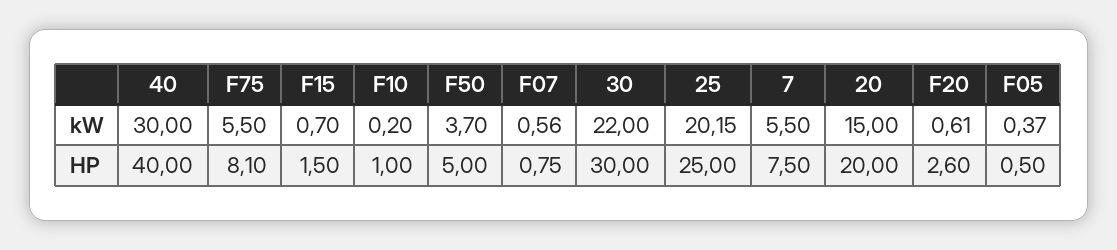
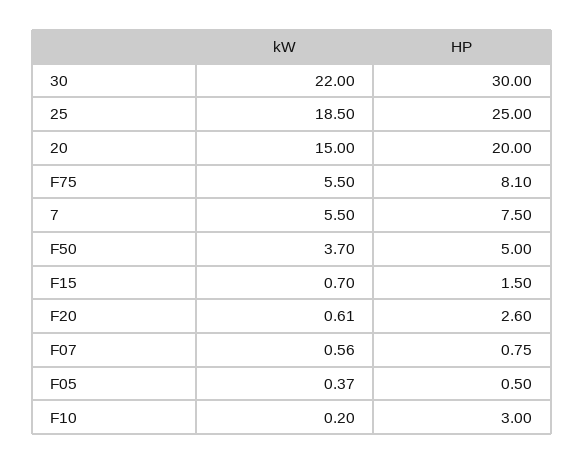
  {
-   "40": {
-     "kW": 30,
-     "HP": 40
-   },
    "F75": {
      "kW": 5.5,
      "HP": 8.1
    },
    "F15": {
      "kW": 0.7,
      "HP": 1.5
    },
    "F10": {
      "kW": 0.2,
-     "HP": 1
+     "HP": 3
    },
    "F50": {
      "kW": 3.7,
      "HP": 5
    },
    "F07": {
      "kW": 0.56,
      "HP": 0.75
    },
    "30": {
      "kW": 22,
      "HP": 30
    },
    "25": {
-     "kW": 20.15,
+     "kW": 18.5,
      "HP": 25
    },
    "7": {
      "kW": 5.5,
      "HP": 7.5
    },
    "20": {
      "kW": 15,
      "HP": 20
    },
    "F20": {
      "kW": 0.61,
      "HP": 2.6
    },
    "F05": {
      "kW": 0.37,
      "HP": 0.5
    }
  }

